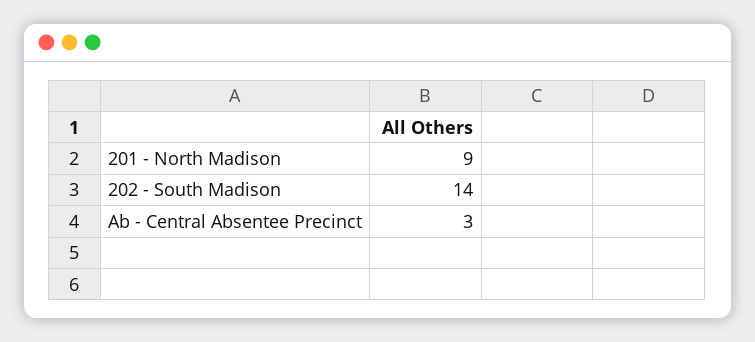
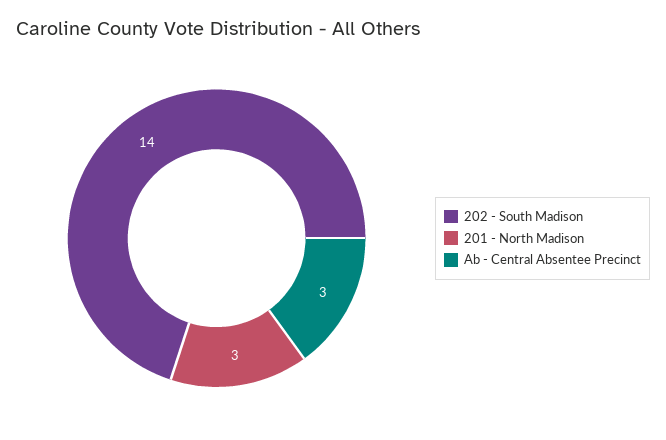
  {
-   "201 - North Madison": 9,
+   "201 - North Madison": 3,
    "202 - South Madison": 14,
    "Ab - Central Absentee Precinct": 3
  }

